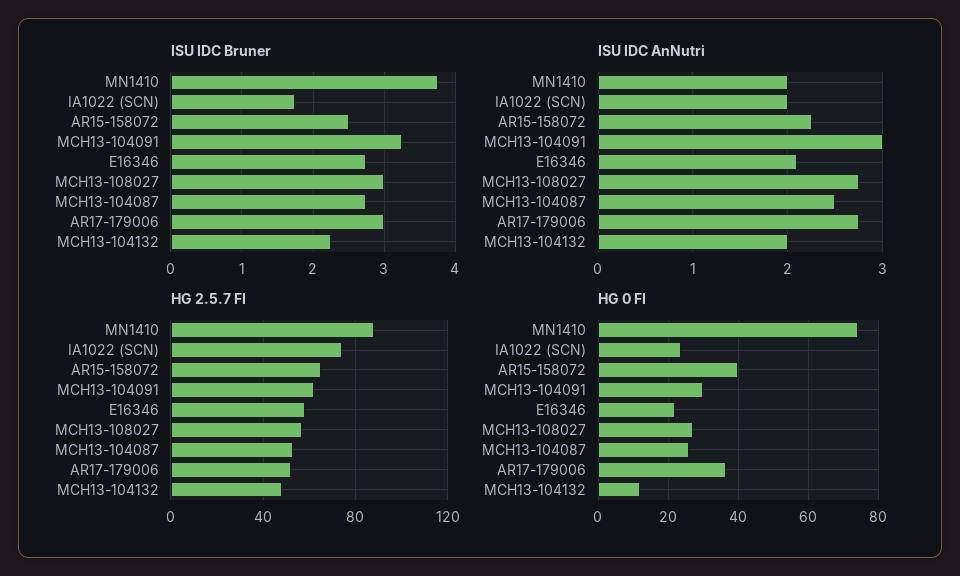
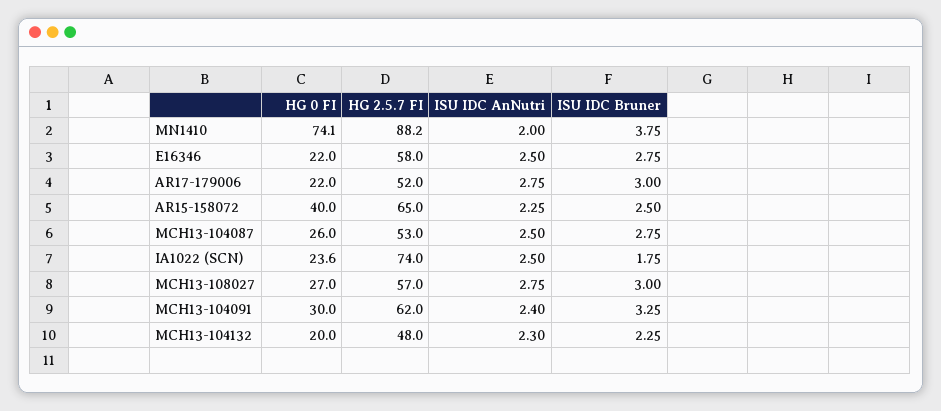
  {
    "ISU IDC Bruner": {
      "MN1410": 3.75,
      "IA1022 (SCN)": 1.75,
      "AR15-158072": 2.5,
      "MCH13-104091": 3.25,
      "E16346": 2.75,
      "MCH13-108027": 3,
      "MCH13-104087": 2.75,
      "AR17-179006": 3,
      "MCH13-104132": 2.25
    },
    "ISU IDC AnNutri": {
      "MN1410": 2,
-     "IA1022 (SCN)": 2,
+     "IA1022 (SCN)": 2.5,
      "AR15-158072": 2.25,
-     "MCH13-104091": 3,
+     "MCH13-104091": 2.4,
-     "E16346": 2.1,
+     "E16346": 2.5,
      "MCH13-108027": 2.75,
      "MCH13-104087": 2.5,
      "AR17-179006": 2.75,
-     "MCH13-104132": 2
+     "MCH13-104132": 2.3
    },
    "HG 2.5.7 FI": {
      "MN1410": 88.2,
      "IA1022 (SCN)": 74,
      "AR15-158072": 65,
      "MCH13-104091": 62,
      "E16346": 58,
      "MCH13-108027": 57,
      "MCH13-104087": 53,
      "AR17-179006": 52,
      "MCH13-104132": 48
    },
    "HG 0 FI": {
      "MN1410": 74.1,
      "IA1022 (SCN)": 23.6,
      "AR15-158072": 40,
      "MCH13-104091": 30,
      "E16346": 22,
      "MCH13-108027": 27,
      "MCH13-104087": 26,
-     "AR17-179006": 36,
+     "AR17-179006": 22,
-     "MCH13-104132": 12
+     "MCH13-104132": 20
    }
  }

